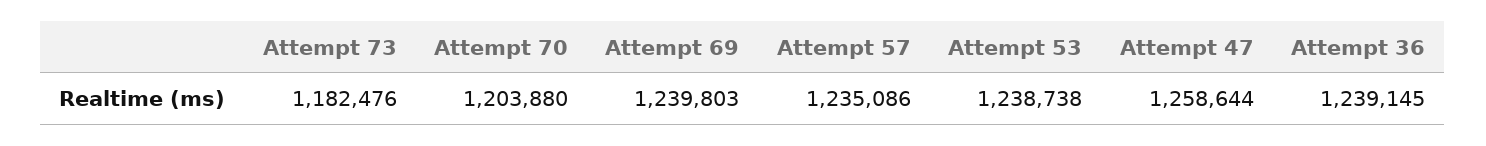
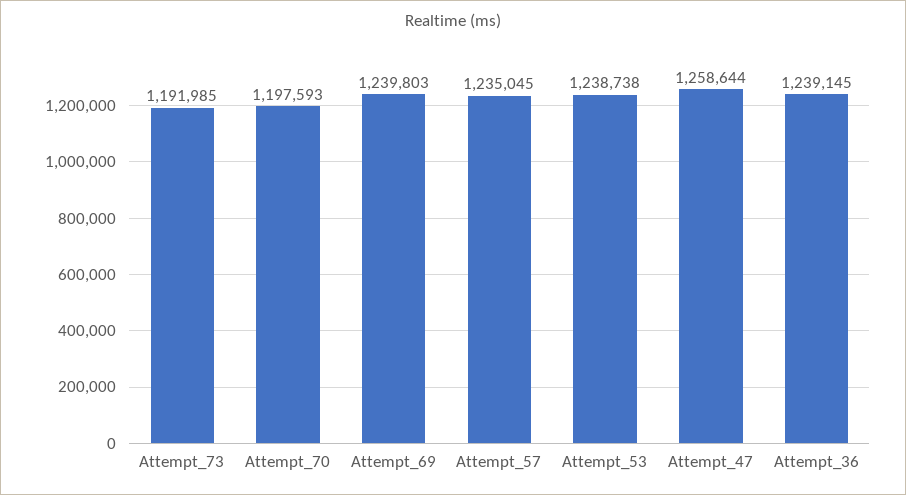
  {
-   "Attempt 73": 1182476,
+   "Attempt 73": 1191985,
-   "Attempt 70": 1203880,
+   "Attempt 70": 1197593,
    "Attempt 69": 1239803,
-   "Attempt 57": 1235086,
+   "Attempt 57": 1235045,
    "Attempt 53": 1238738,
    "Attempt 47": 1258644,
    "Attempt 36": 1239145
  }

